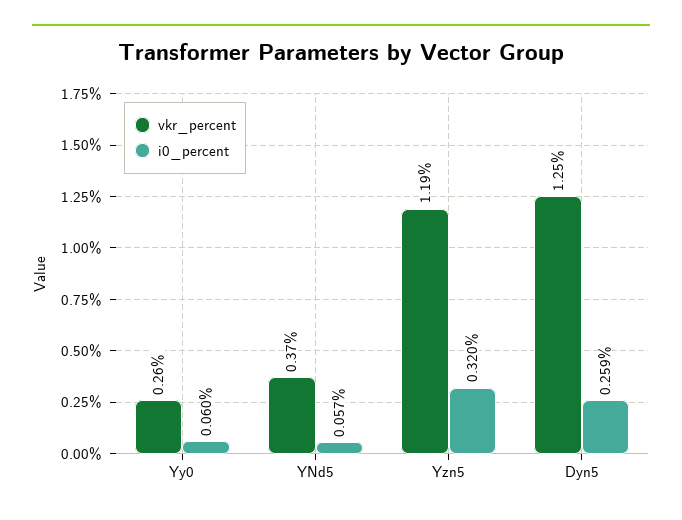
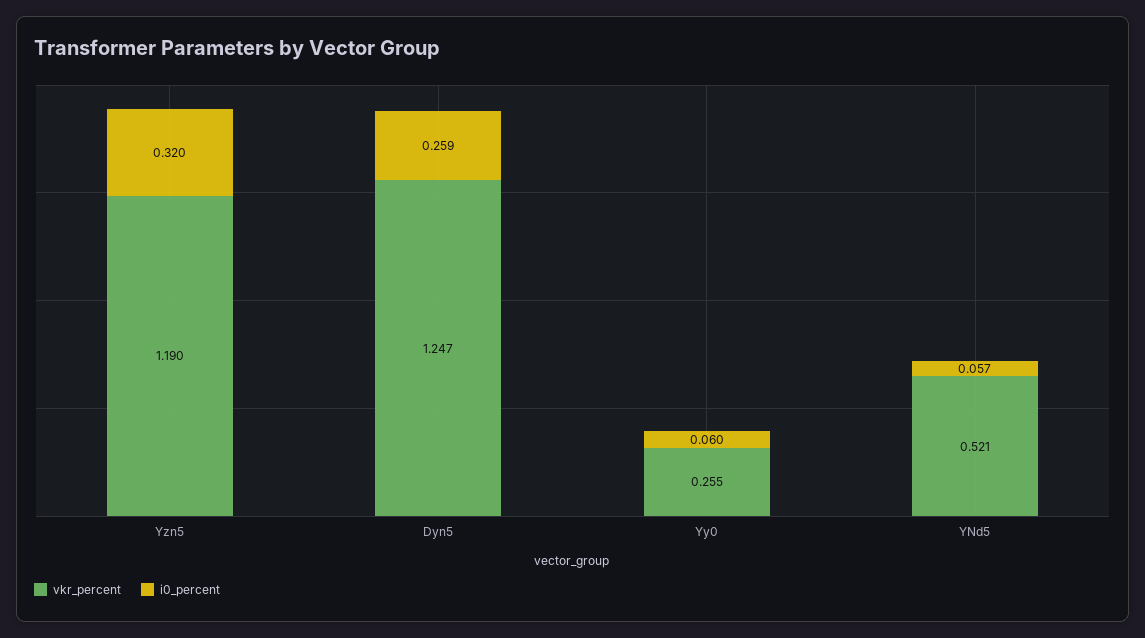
  {
    "vkr_percent": {
      "Yy0": 0.255,
-     "YNd5": 0.37,
+     "YNd5": 0.521,
      "Yzn5": 1.19,
      "Dyn5": 1.247
    },
    "i0_percent": {
      "Yy0": 0.06,
      "YNd5": 0.057,
      "Yzn5": 0.32,
      "Dyn5": 0.259
    }
  }

